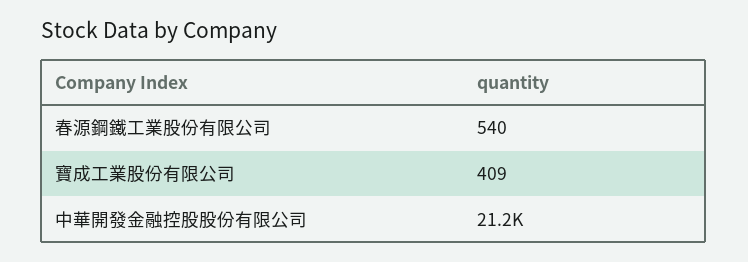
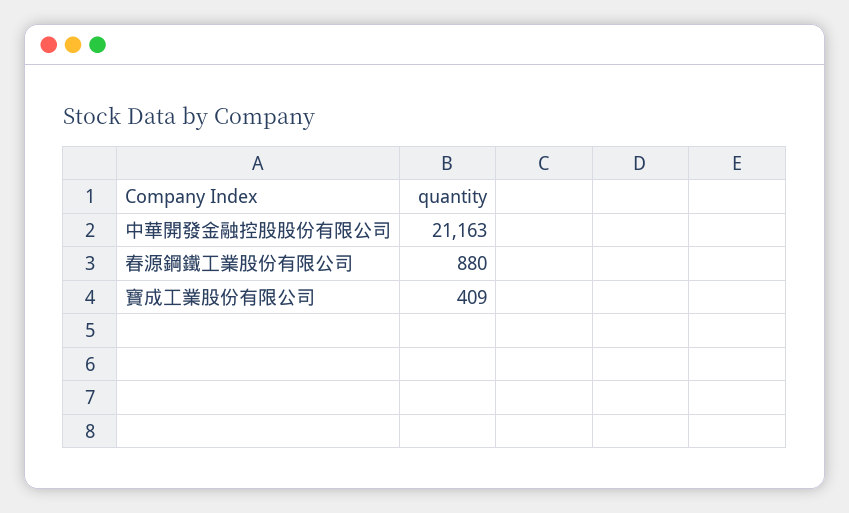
  {
-   "春源鋼鐵工業股份有限公司": 540,
+   "春源鋼鐵工業股份有限公司": 880,
    "寶成工業股份有限公司": 409,
    "中華開發金融控股股份有限公司": 21163
  }

